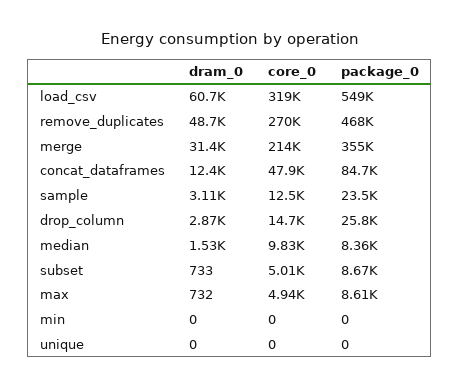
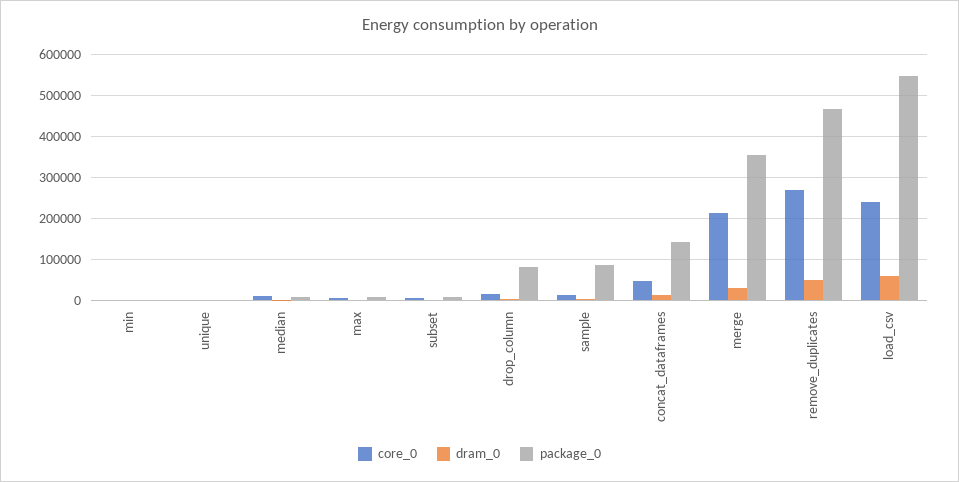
  {
    "dram_0": {
      "load_csv": 60700,
      "remove_duplicates": 48700,
      "merge": 31400,
      "concat_dataframes": 12400,
      "sample": 3110,
      "drop_column": 2870,
      "median": 1530,
      "subset": 733,
      "max": 732,
      "min": 0,
      "unique": 0
    },
    "core_0": {
-     "load_csv": 319000,
+     "load_csv": 240000,
      "remove_duplicates": 270000,
      "merge": 214000,
      "concat_dataframes": 47900,
      "sample": 12500,
      "drop_column": 14700,
      "median": 9830,
      "subset": 5010,
      "max": 4940,
      "min": 0,
      "unique": 0
    },
    "package_0": {
      "load_csv": 549000,
      "remove_duplicates": 468000,
      "merge": 355000,
-     "concat_dataframes": 84700,
+     "concat_dataframes": 140000,
-     "sample": 23500,
+     "sample": 80000,
-     "drop_column": 25800,
+     "drop_column": 80000,
      "median": 8360,
      "subset": 8670,
      "max": 8610,
      "min": 0,
      "unique": 0
    }
  }

